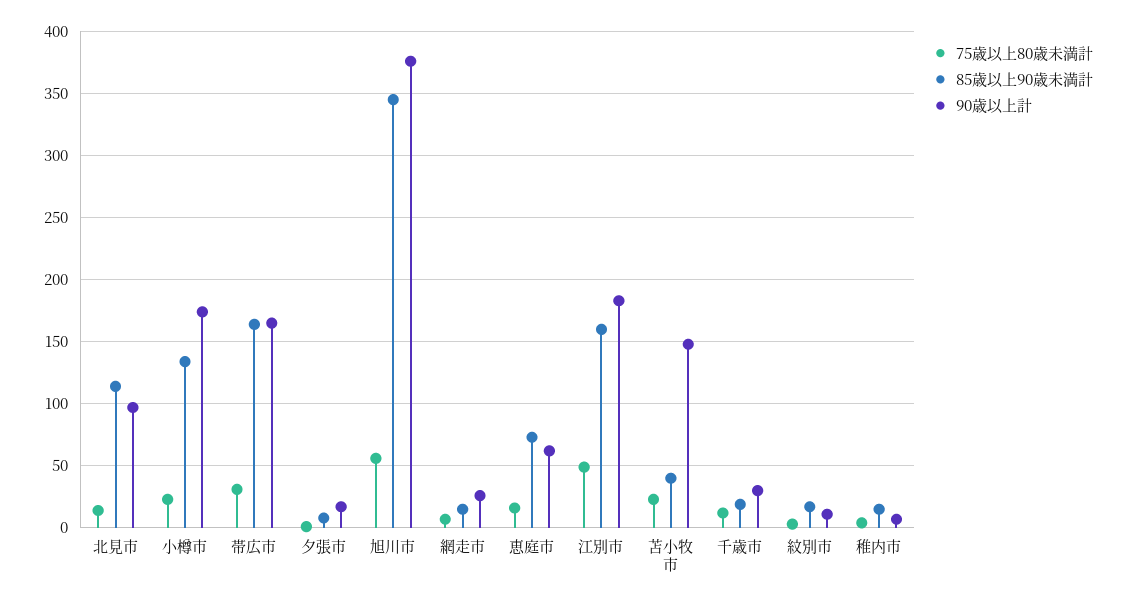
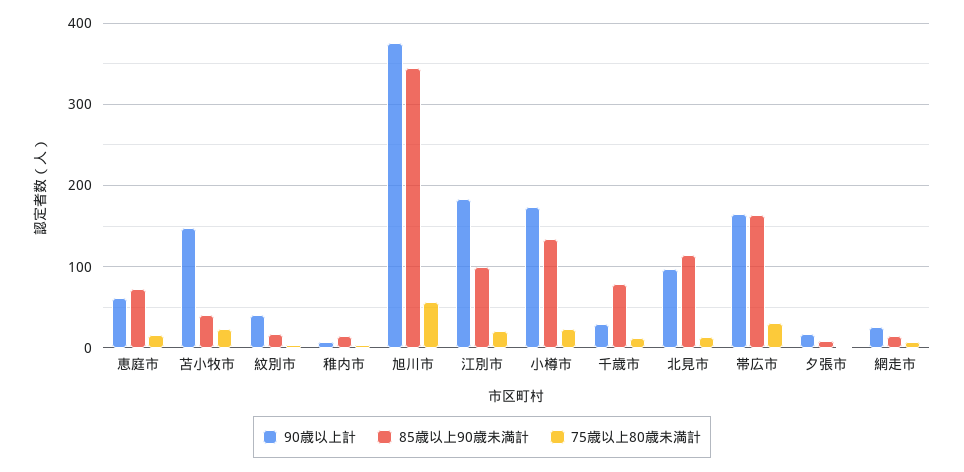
  {
    "75歳以上80歳未満計": {
      "北見市": 15,
      "小樽市": 25,
      "帯広市": 30,
      "夕張市": 0,
      "旭川市": 55,
      "網走市": 5,
      "恵庭市": 15,
-     "江別市": 50,
+     "江別市": 20,
      "苫小牧市": 25,
      "千歳市": 10,
      "紋別市": 5,
      "稚内市": 5
    },
    "85歳以上90歳未満計": {
      "北見市": 115,
      "小樽市": 135,
      "帯広市": 165,
      "夕張市": 10,
      "旭川市": 345,
      "網走市": 15,
      "恵庭市": 75,
-     "江別市": 160,
+     "江別市": 100,
      "苫小牧市": 40,
-     "千歳市": 20,
+     "千歳市": 80,
      "紋別市": 15,
      "稚内市": 15
    },
    "90歳以上計": {
      "北見市": 95,
      "小樽市": 175,
      "帯広市": 165,
      "夕張市": 15,
      "旭川市": 375,
      "網走市": 25,
      "恵庭市": 60,
      "江別市": 185,
      "苫小牧市": 150,
      "千歳市": 30,
-     "紋別市": 10,
+     "紋別市": 40,
      "稚内市": 5
    }
  }

